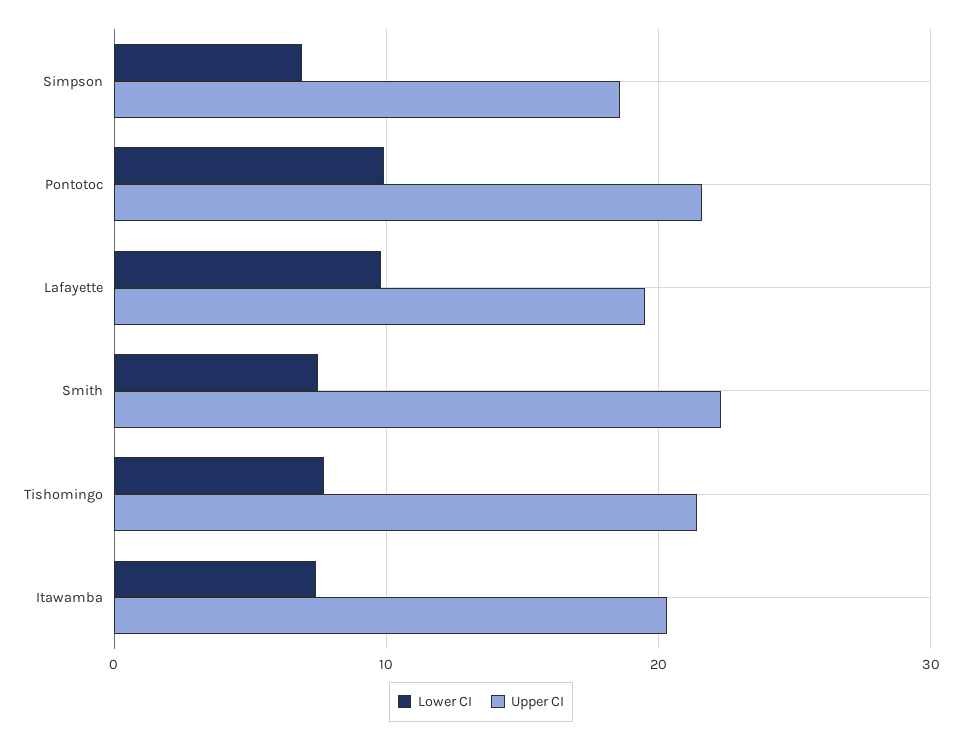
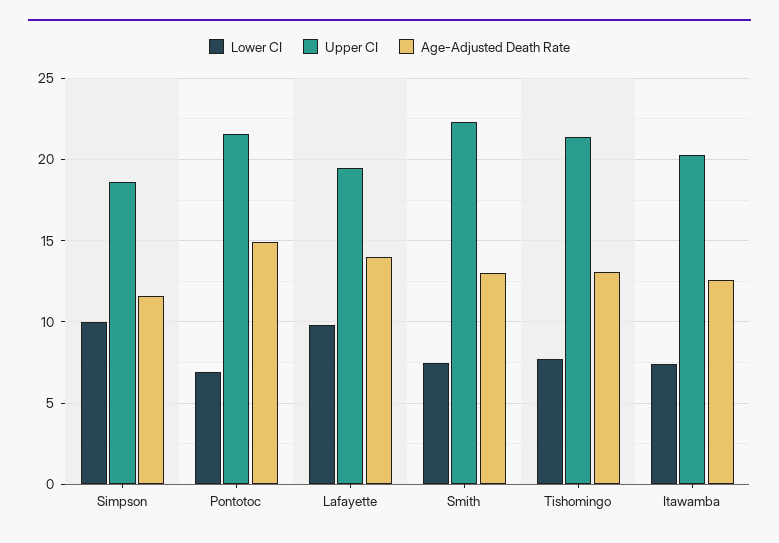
  {
    "Lower CI": {
-     "Simpson": 7,
+     "Simpson": 10,
-     "Pontotoc": 10,
+     "Pontotoc": 7,
      "Lafayette": 10,
      "Smith": 7.5,
      "Tishomingo": 7.5,
      "Itawamba": 7.5
    },
    "Upper CI": {
      "Simpson": 18.5,
      "Pontotoc": 21.5,
      "Lafayette": 19.5,
      "Smith": 22.5,
      "Tishomingo": 21.5,
      "Itawamba": 20.5
-   }
+   },
+   "Age-Adjusted Death Rate": {
+     "Simpson": 11.5,
+     "Pontotoc": 15,
+     "Lafayette": 14,
+     "Smith": 13,
+     "Tishomingo": 13,
+     "Itawamba": 12.5
+   }
  }

